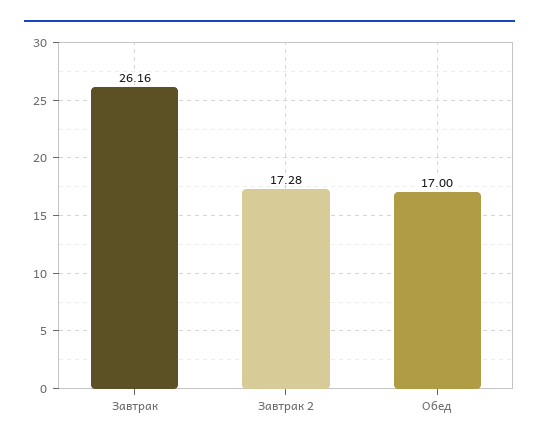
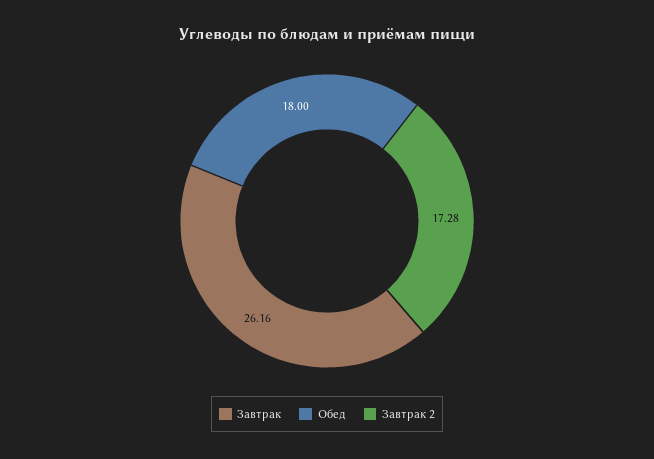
  {
    "Завтрак": 26.16,
    "Завтрак 2": 17.28,
-   "Обед": 17
+   "Обед": 18
  }

